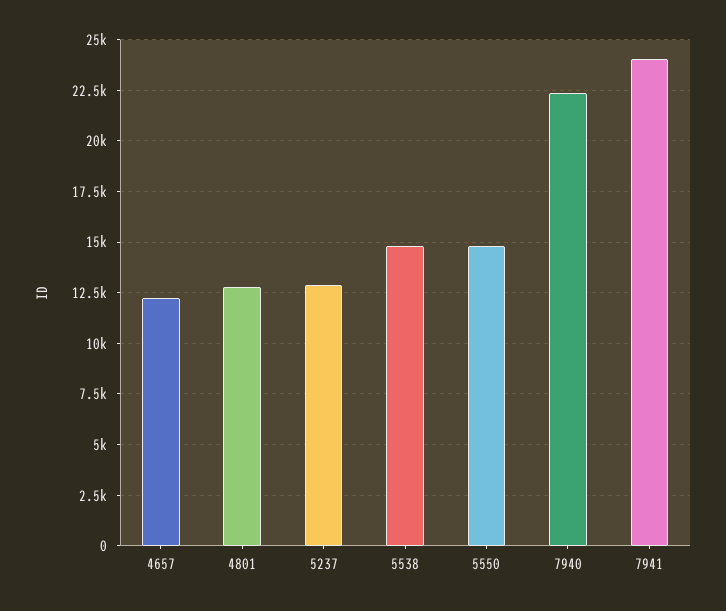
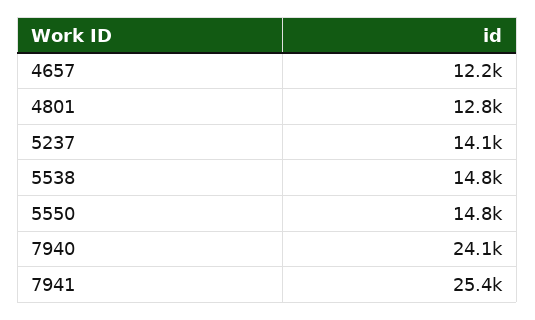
  {
    "4657": 12200,
    "4801": 12800,
-   "5237": 13000,
+   "5237": 14100,
    "5538": 14800,
    "5550": 14800,
-   "7940": 22500,
+   "7940": 24100,
-   "7941": 24000
+   "7941": 25400
  }

